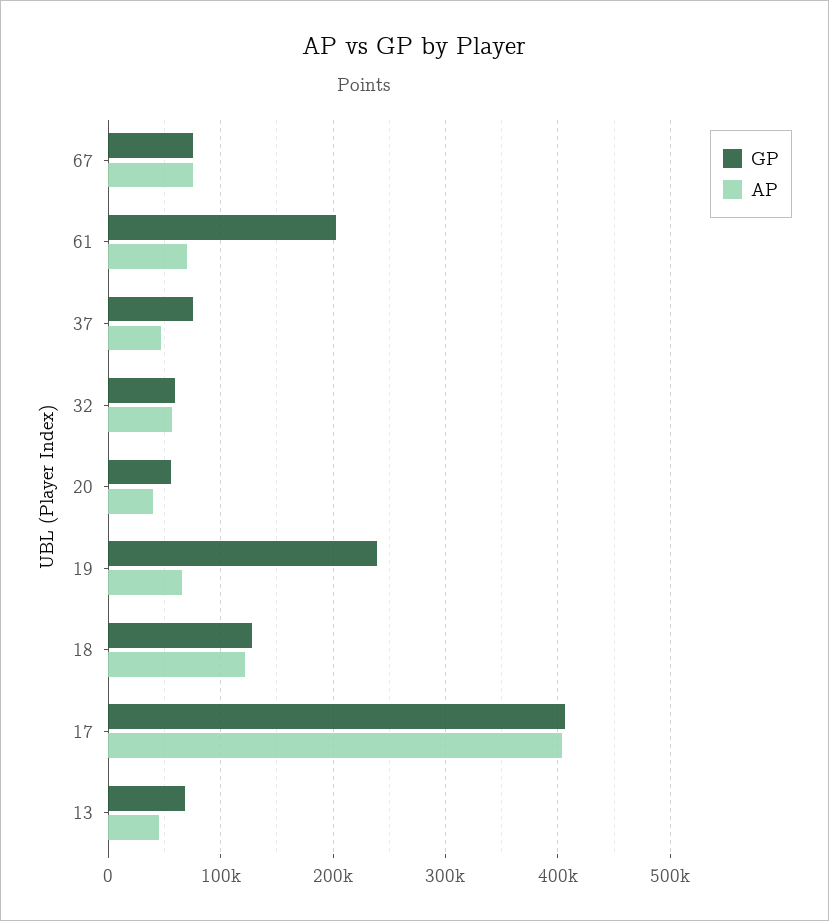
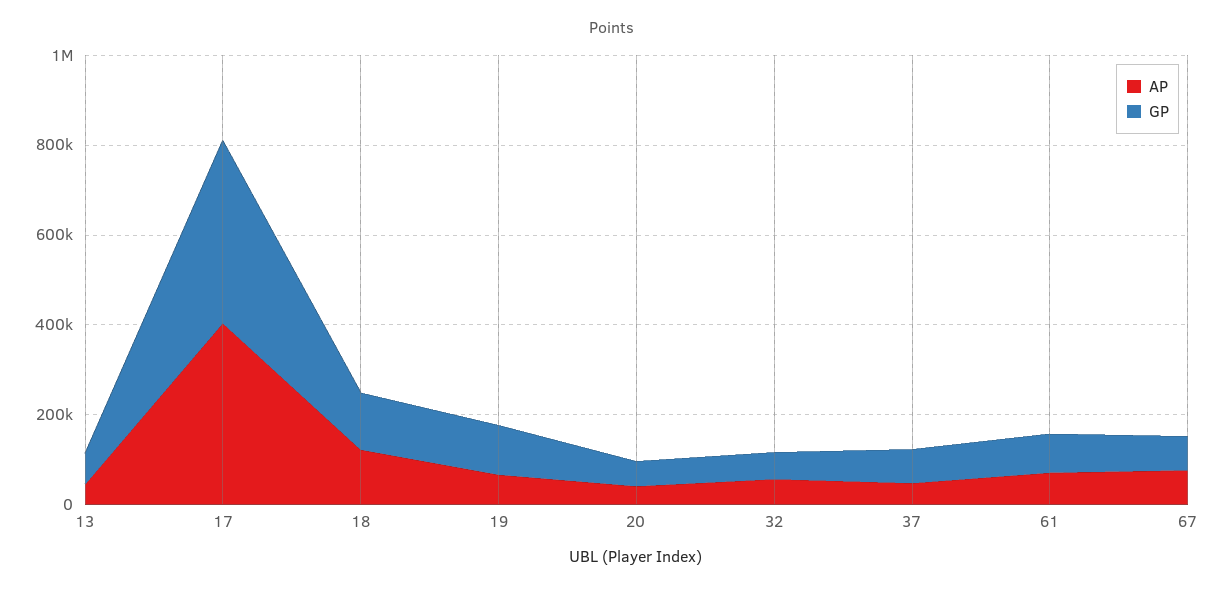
  {
    "GP": {
      "67": 80000,
-     "61": 200000,
+     "61": 100000,
      "37": 80000,
      "32": 60000,
      "20": 60000,
-     "19": 240000,
+     "19": 100000,
      "18": 130000,
      "17": 410000,
      "13": 70000
    },
    "AP": {
      "67": 80000,
      "61": 70000,
      "37": 50000,
      "32": 60000,
      "20": 40000,
      "19": 70000,
      "18": 120000,
      "17": 400000,
      "13": 50000
    }
  }

